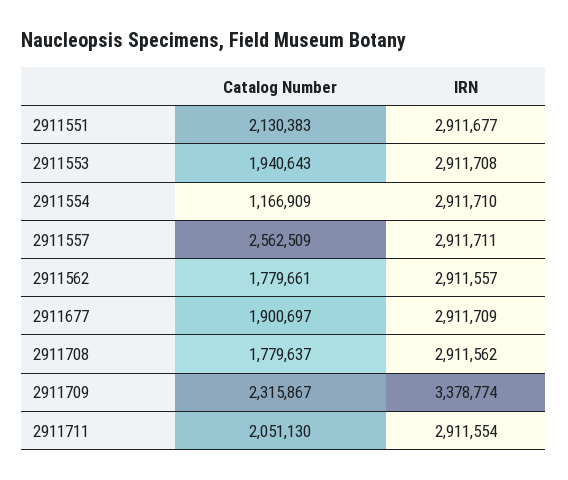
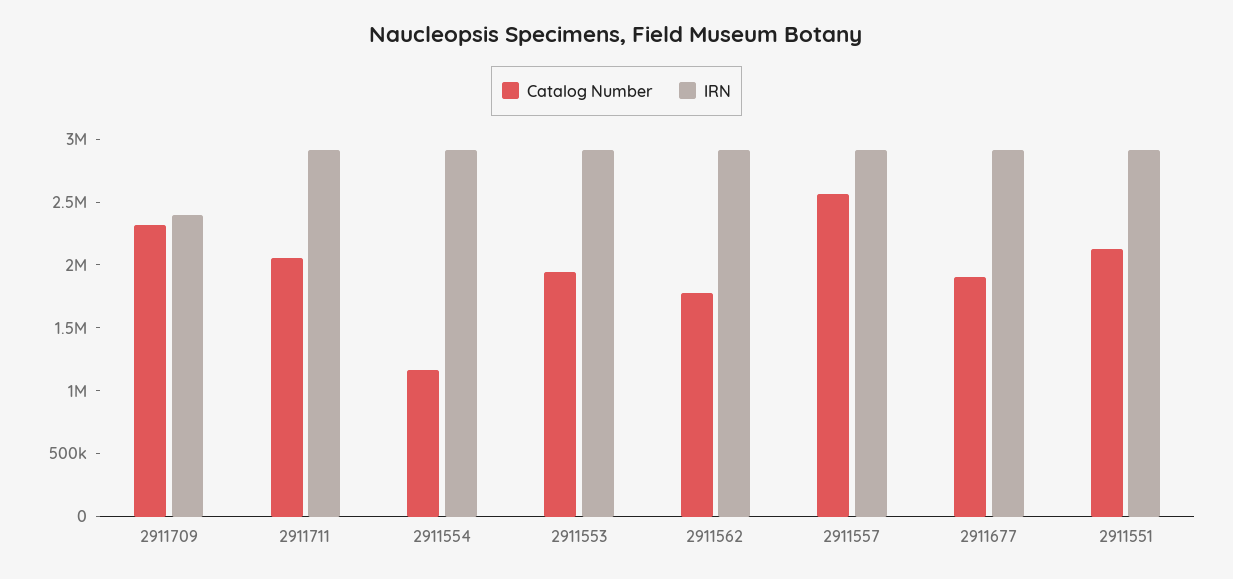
  {
    "Catalog Number": {
      "2911551": 2130383,
      "2911553": 1940643,
      "2911554": 1166909,
      "2911557": 2562509,
      "2911562": 1779661,
      "2911677": 1900697,
-     "2911708": 1779637,
      "2911709": 2315867,
      "2911711": 2051130
    },
    "IRN": {
      "2911551": 2911677,
      "2911553": 2911708,
      "2911554": 2911710,
      "2911557": 2911711,
      "2911562": 2911557,
      "2911677": 2911709,
-     "2911708": 2911562,
-     "2911709": 3378774,
+     "2911709": 2400000,
      "2911711": 2911554
    }
  }

